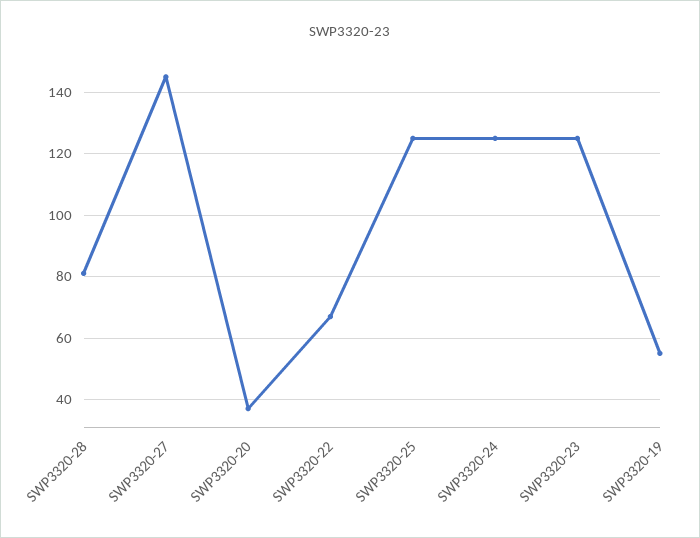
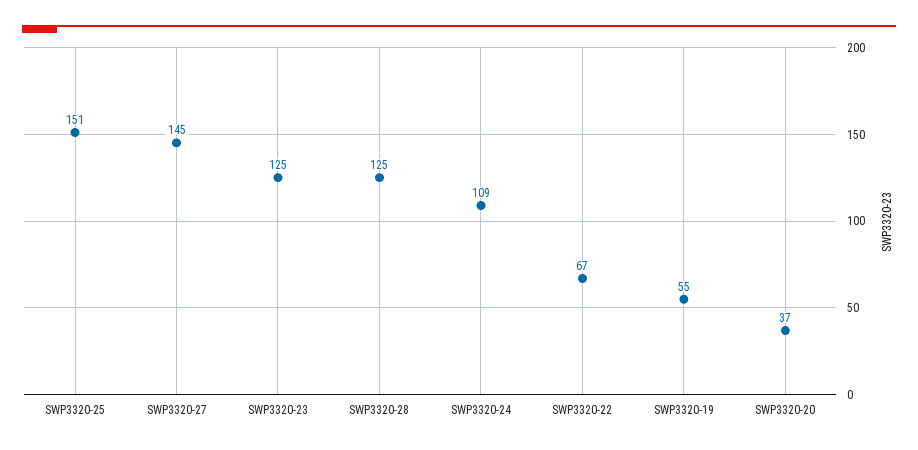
  {
-   "SWP3320-28": 80,
+   "SWP3320-28": 125,
    "SWP3320-27": 145,
    "SWP3320-20": 37,
    "SWP3320-22": 67,
-   "SWP3320-25": 125,
+   "SWP3320-25": 151,
-   "SWP3320-24": 125,
+   "SWP3320-24": 109,
    "SWP3320-23": 125,
    "SWP3320-19": 55
  }

